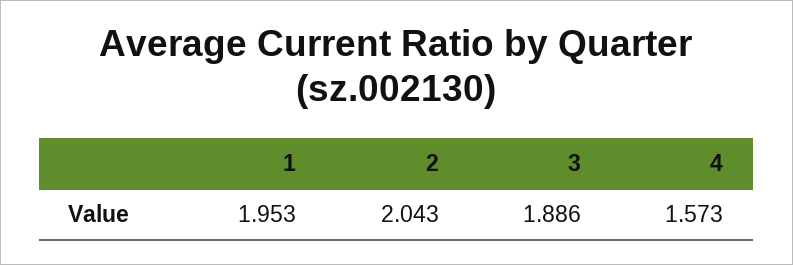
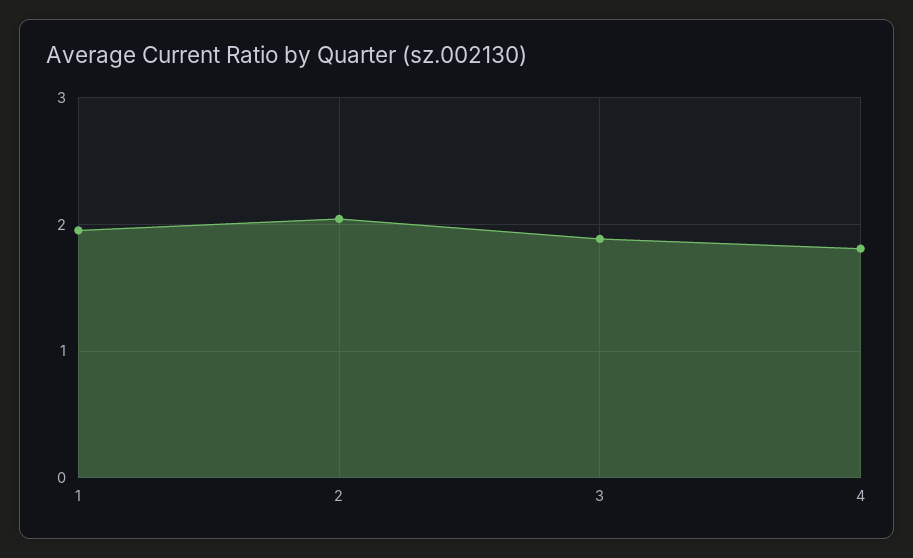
  {
    "1": 1.953,
    "2": 2.043,
    "3": 1.886,
-   "4": 1.573
+   "4": 1.8
  }

